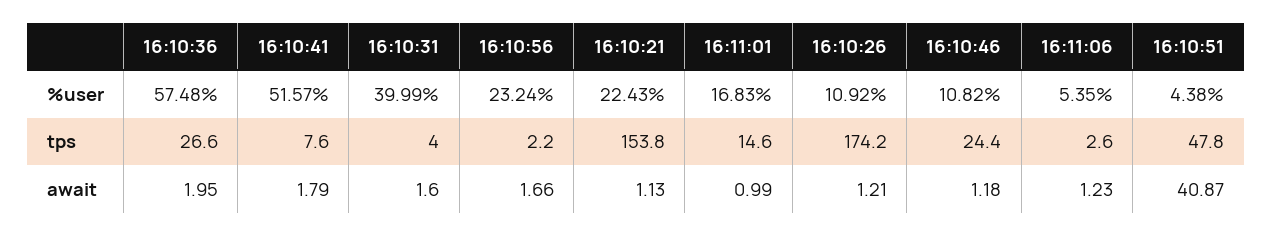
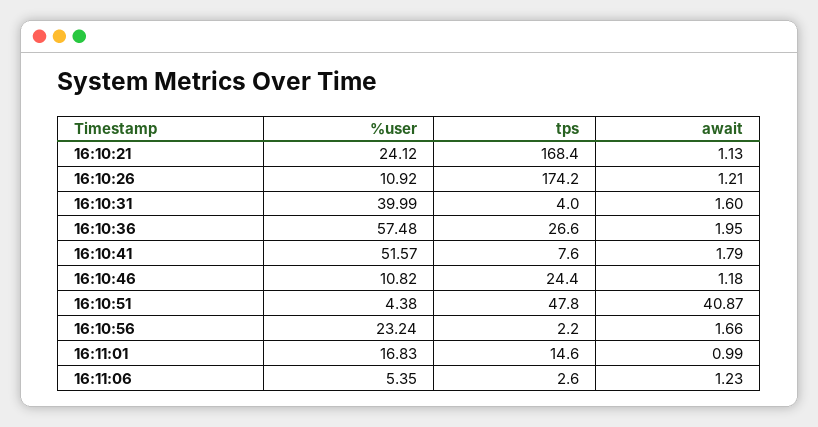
  {
    "16:10:36": {
      "%user": 57.48,
      "tps": 26.6,
      "await": 1.95
    },
    "16:10:41": {
      "%user": 51.57,
      "tps": 7.6,
      "await": 1.79
    },
    "16:10:31": {
      "%user": 39.99,
      "tps": 4,
      "await": 1.6
    },
    "16:10:56": {
      "%user": 23.24,
      "tps": 2.2,
      "await": 1.66
    },
    "16:10:21": {
-     "%user": 22.43,
+     "%user": 24.12,
-     "tps": 153.8,
+     "tps": 168.4,
      "await": 1.13
    },
    "16:11:01": {
      "%user": 16.83,
      "tps": 14.6,
      "await": 0.99
    },
    "16:10:26": {
      "%user": 10.92,
      "tps": 174.2,
      "await": 1.21
    },
    "16:10:46": {
      "%user": 10.82,
      "tps": 24.4,
      "await": 1.18
    },
    "16:11:06": {
      "%user": 5.35,
      "tps": 2.6,
      "await": 1.23
    },
    "16:10:51": {
      "%user": 4.38,
      "tps": 47.8,
      "await": 40.87
    }
  }

